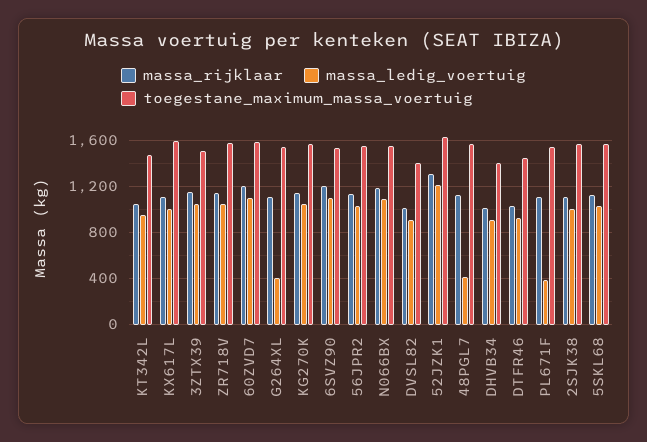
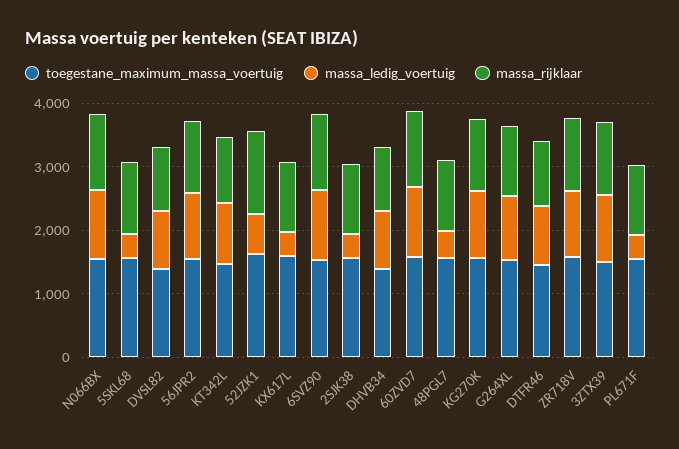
  {
    "massa_rijklaar": {
      "KT342L": 1000,
      "KX617L": 1100,
      "3ZTX39": 1200,
      "ZR718V": 1100,
      "60ZVD7": 1200,
      "G264XL": 1100,
      "KG270K": 1100,
      "6SVZ90": 1200,
      "56JPR2": 1100,
      "N066BX": 1200,
      "DVSL82": 1000,
      "52JZK1": 1300,
      "48PGL7": 1100,
      "DHVB34": 1000,
      "DTFR46": 1000,
      "PL671F": 1100,
      "2SJK38": 1100,
      "5SKL68": 1100
    },
    "massa_ledig_voertuig": {
      "KT342L": 900,
-     "KX617L": 1000,
+     "KX617L": 400,
      "3ZTX39": 1100,
      "ZR718V": 1000,
      "60ZVD7": 1100,
-     "G264XL": 400,
+     "G264XL": 1000,
      "KG270K": 1000,
      "6SVZ90": 1100,
      "56JPR2": 1000,
      "N066BX": 1100,
      "DVSL82": 900,
-     "52JZK1": 1200,
+     "52JZK1": 600,
      "48PGL7": 400,
      "DHVB34": 900,
      "DTFR46": 900,
      "PL671F": 400,
-     "2SJK38": 1000,
+     "2SJK38": 400,
-     "5SKL68": 1000
+     "5SKL68": 400
    },
    "toegestane_maximum_massa_voertuig": {
      "KT342L": 1500,
      "KX617L": 1600,
      "3ZTX39": 1500,
      "ZR718V": 1600,
      "60ZVD7": 1600,
      "G264XL": 1500,
      "KG270K": 1600,
      "6SVZ90": 1500,
      "56JPR2": 1600,
      "N066BX": 1600,
      "DVSL82": 1400,
      "52JZK1": 1600,
      "48PGL7": 1600,
      "DHVB34": 1400,
      "DTFR46": 1500,
      "PL671F": 1500,
      "2SJK38": 1600,
      "5SKL68": 1600
    }
  }

